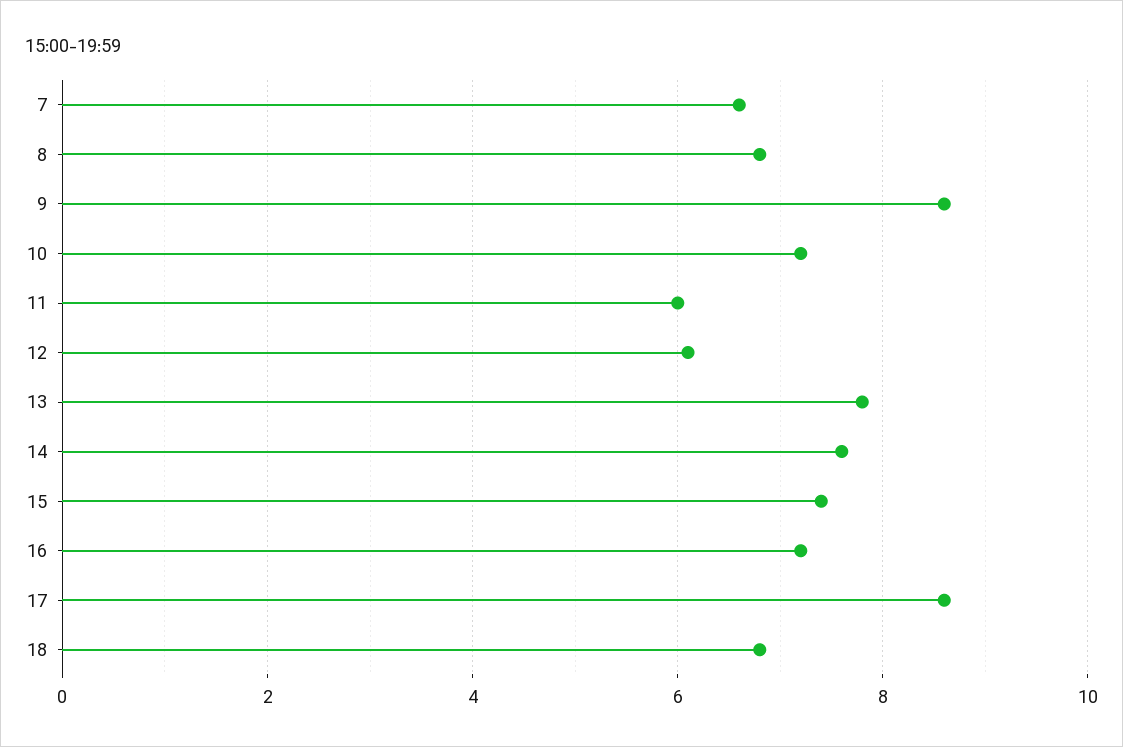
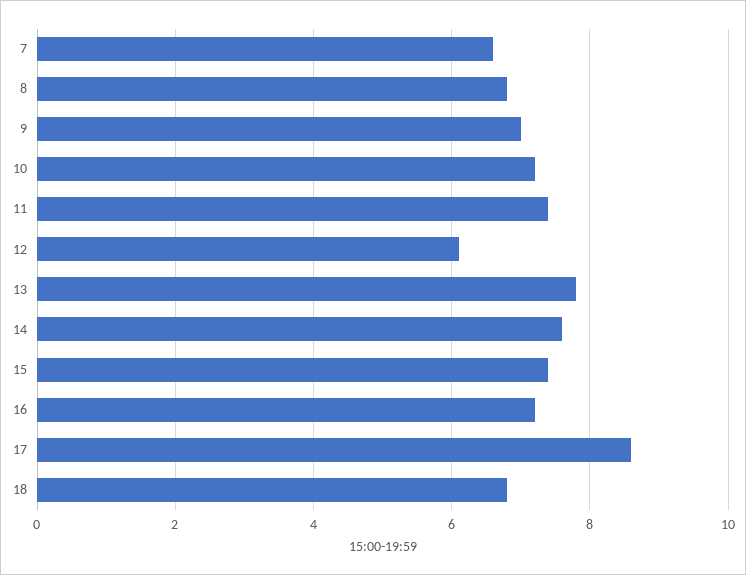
  {
    "7": 6.5,
    "8": 7,
-   "9": 8.5,
+   "9": 7,
    "10": 7,
-   "11": 6,
+   "11": 7.5,
    "12": 6,
    "13": 8,
    "14": 7.5,
    "15": 7.5,
    "16": 7,
    "17": 8.5,
    "18": 7
  }

